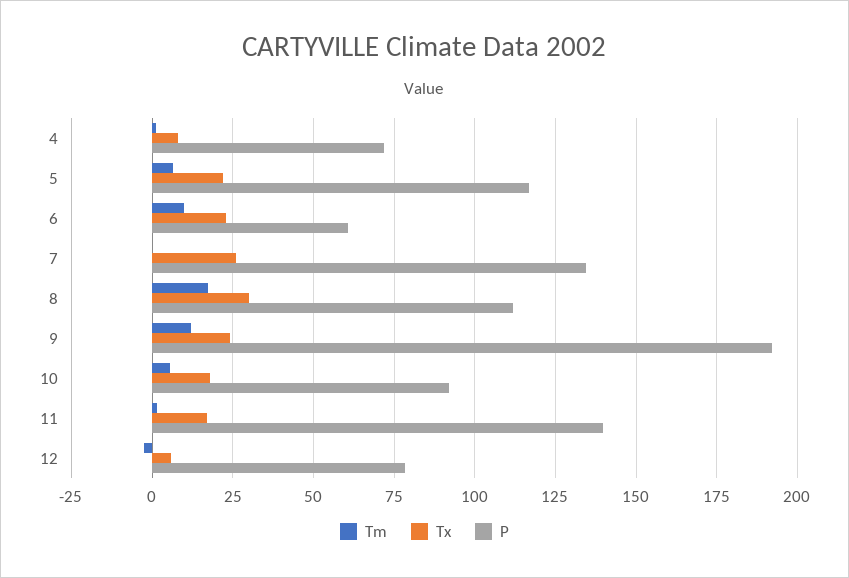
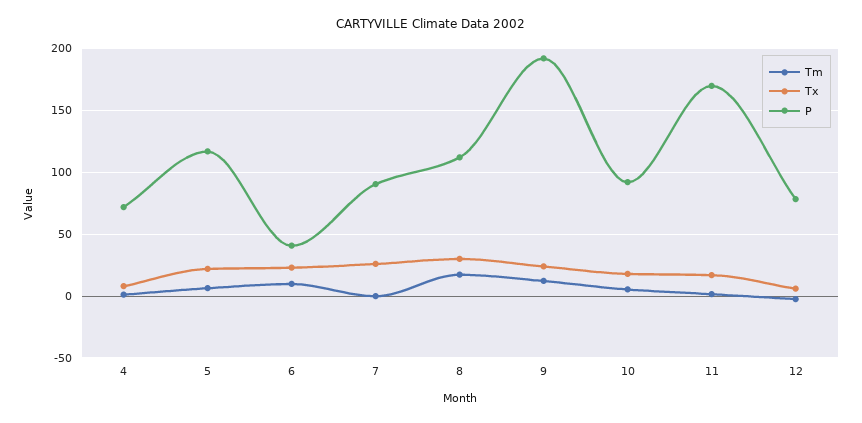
  {
    "Tm": {
      "4": 0,
      "5": 7.5,
      "6": 10,
      "7": 0,
      "8": 17.5,
      "9": 12.5,
      "10": 5,
      "11": 2.5,
      "12": -2.5
    },
    "Tx": {
      "4": 7.5,
      "5": 22.5,
      "6": 22.5,
      "7": 25,
      "8": 30,
      "9": 25,
      "10": 17.5,
      "11": 17.5,
      "12": 5
    },
    "P": {
      "4": 72.5,
      "5": 117.5,
-     "6": 60,
+     "6": 40,
-     "7": 135,
+     "7": 90,
      "8": 112.5,
      "9": 192.5,
      "10": 92.5,
-     "11": 140,
+     "11": 170,
      "12": 77.5
    }
  }

